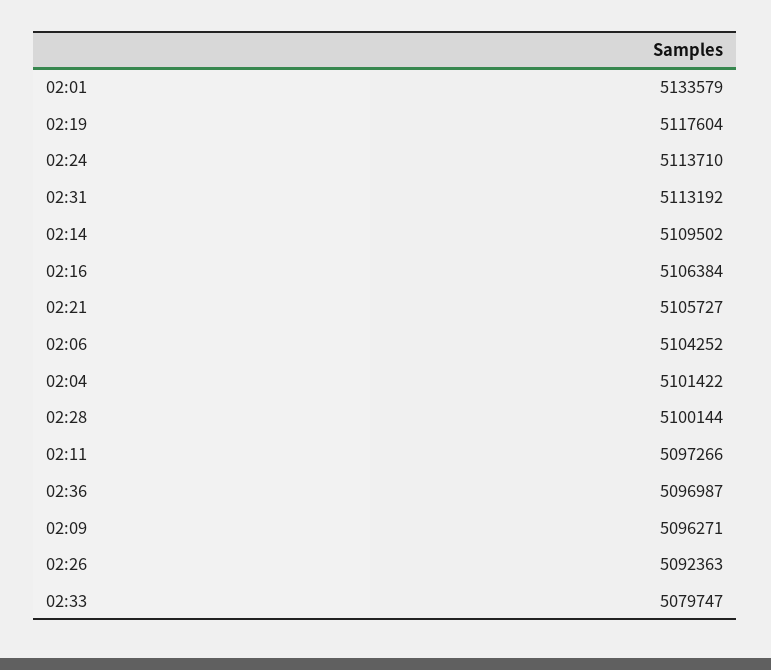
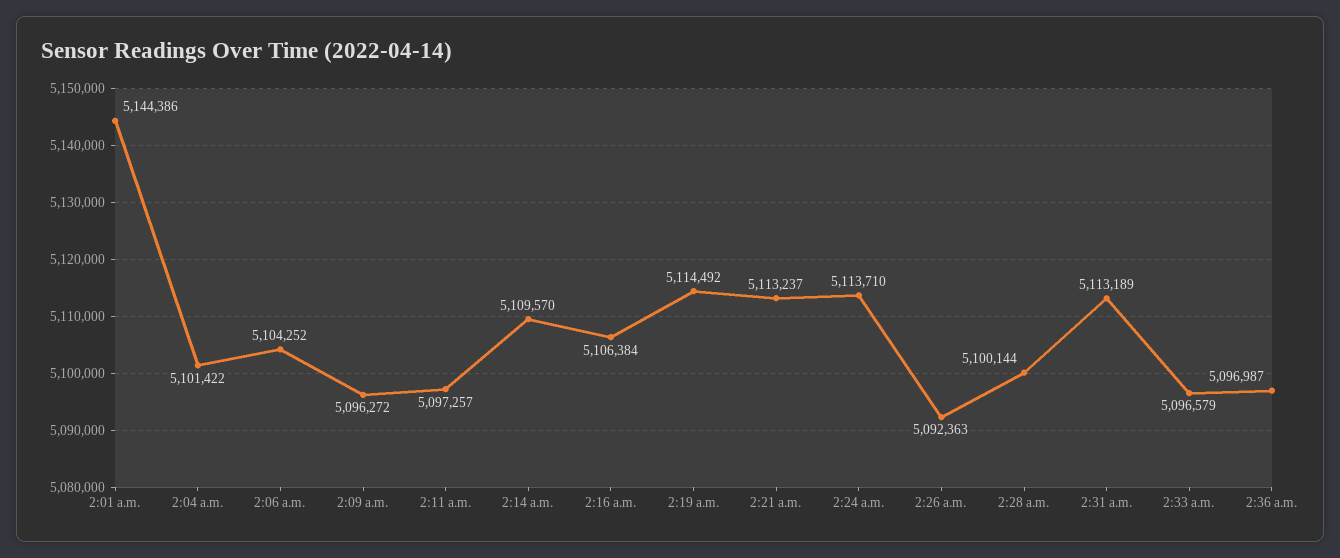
  {
-   "02:01": 5133579,
+   "02:01": 5144386,
-   "02:19": 5117604,
+   "02:19": 5114492,
    "02:24": 5113710,
-   "02:31": 5113192,
+   "02:31": 5113189,
-   "02:14": 5109502,
+   "02:14": 5109570,
    "02:16": 5106384,
-   "02:21": 5105727,
+   "02:21": 5113237,
    "02:06": 5104252,
    "02:04": 5101422,
    "02:28": 5100144,
-   "02:11": 5097266,
+   "02:11": 5097257,
    "02:36": 5096987,
-   "02:09": 5096271,
+   "02:09": 5096272,
    "02:26": 5092363,
-   "02:33": 5079747
+   "02:33": 5096579
  }

